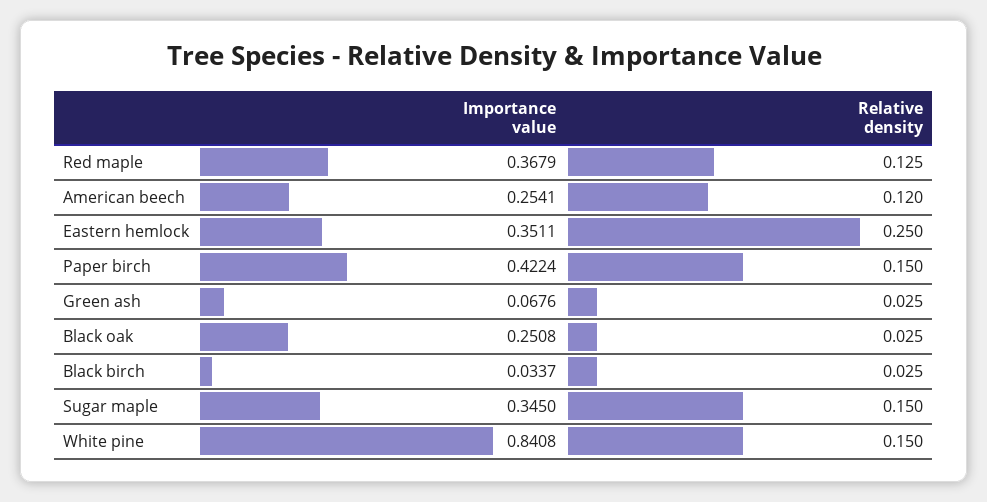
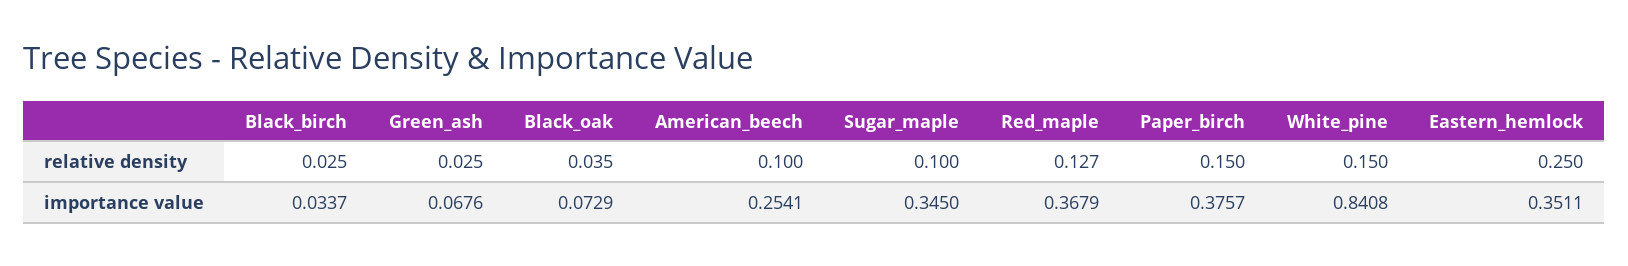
  {
    "Importance value": {
      "Red maple": 0.3679,
      "American beech": 0.2541,
      "Eastern hemlock": 0.3511,
-     "Paper birch": 0.4224,
+     "Paper birch": 0.3757,
      "Green ash": 0.0676,
-     "Black oak": 0.2508,
+     "Black oak": 0.0729,
      "Black birch": 0.0337,
      "Sugar maple": 0.345,
      "White pine": 0.8408
    },
    "Relative density": {
-     "Red maple": 0.125,
+     "Red maple": 0.127,
-     "American beech": 0.12,
+     "American beech": 0.1,
      "Eastern hemlock": 0.25,
      "Paper birch": 0.15,
      "Green ash": 0.025,
-     "Black oak": 0.025,
+     "Black oak": 0.035,
      "Black birch": 0.025,
-     "Sugar maple": 0.15,
+     "Sugar maple": 0.1,
      "White pine": 0.15
    }
  }

